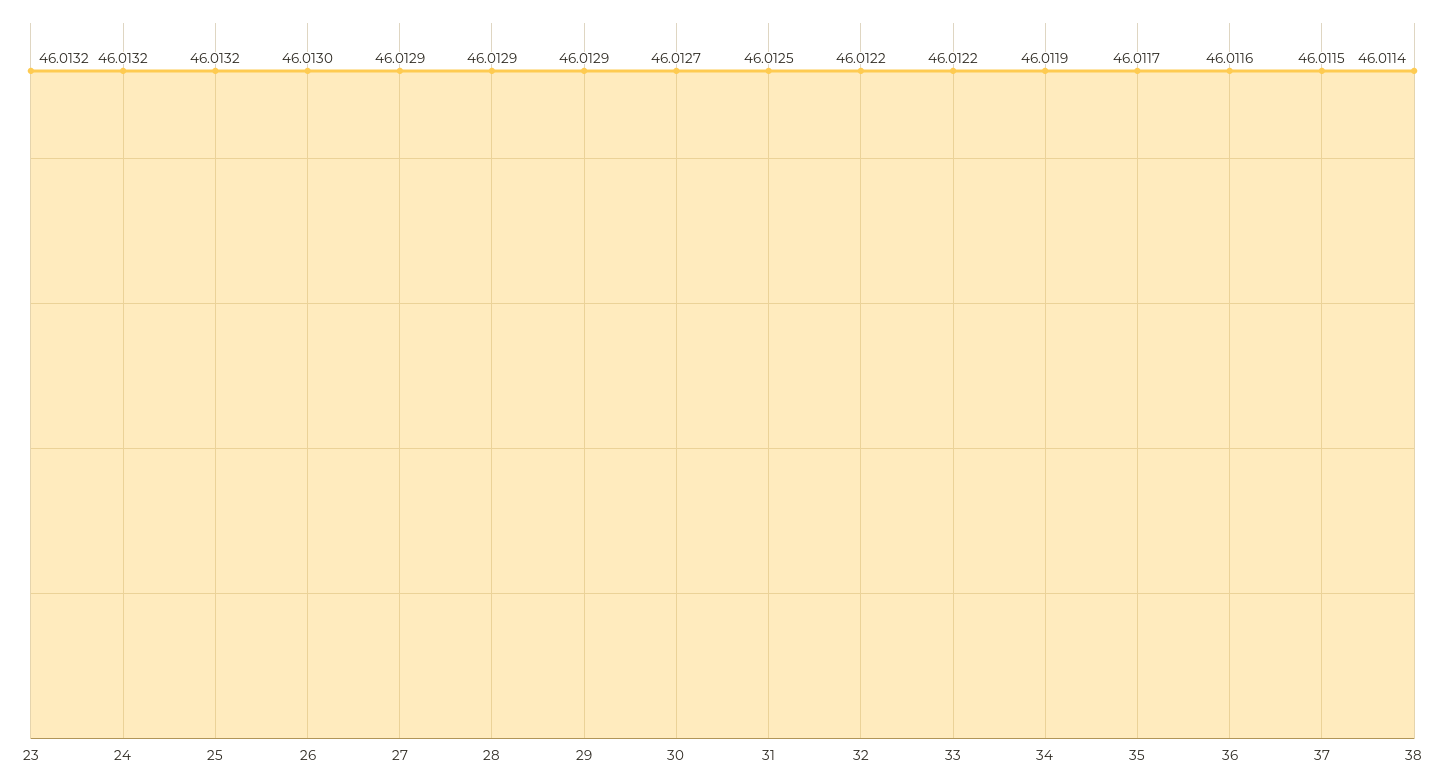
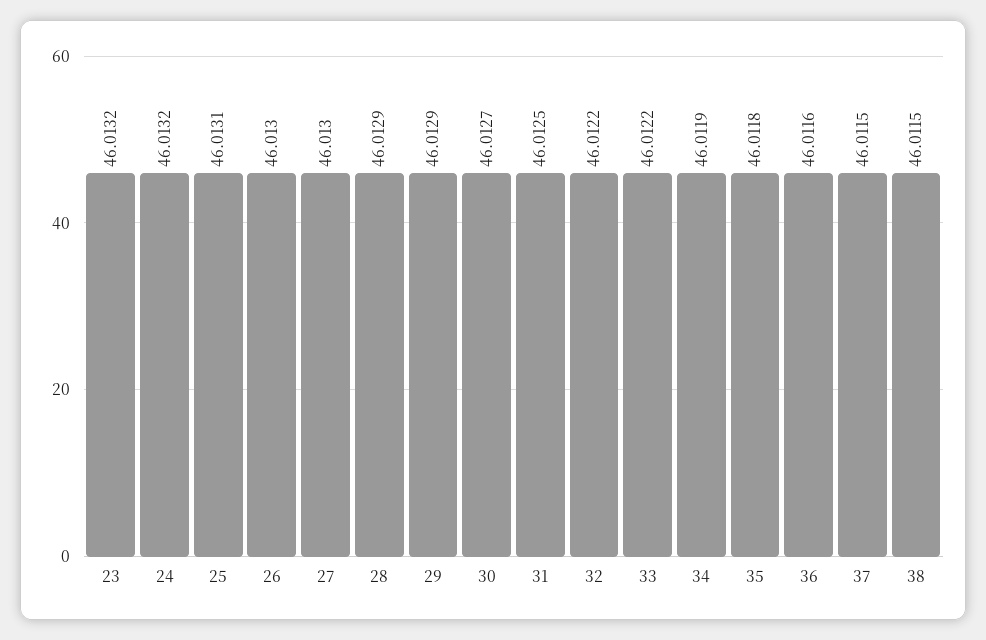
  {
    "23": 46.0132,
    "24": 46.0132,
-   "25": 46.0132,
+   "25": 46.0131,
    "26": 46.013,
-   "27": 46.0129,
+   "27": 46.013,
    "28": 46.0129,
    "29": 46.0129,
    "30": 46.0127,
    "31": 46.0125,
    "32": 46.0122,
    "33": 46.0122,
    "34": 46.0119,
-   "35": 46.0117,
+   "35": 46.0118,
    "36": 46.0116,
    "37": 46.0115,
-   "38": 46.0114
+   "38": 46.0115
  }

